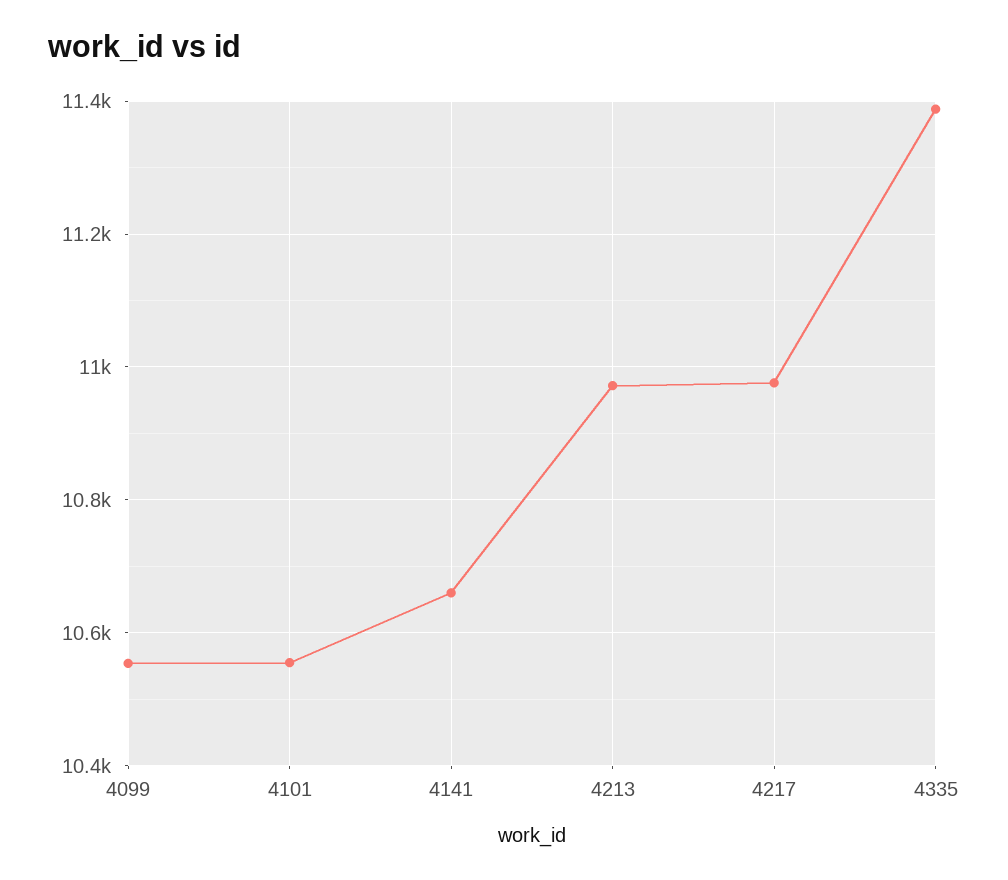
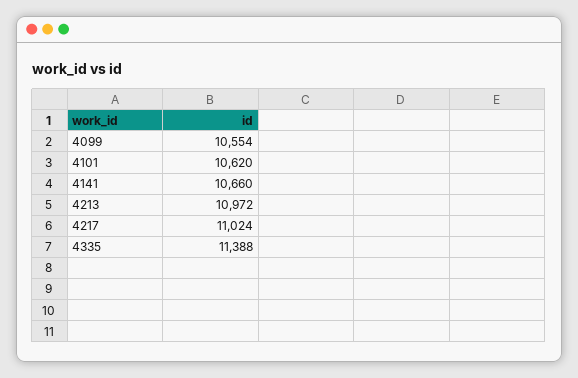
  {
    "4099": 10554,
-   "4101": 10560,
+   "4101": 10620,
    "4141": 10660,
    "4213": 10972,
-   "4217": 10980,
+   "4217": 11024,
    "4335": 11388
  }

